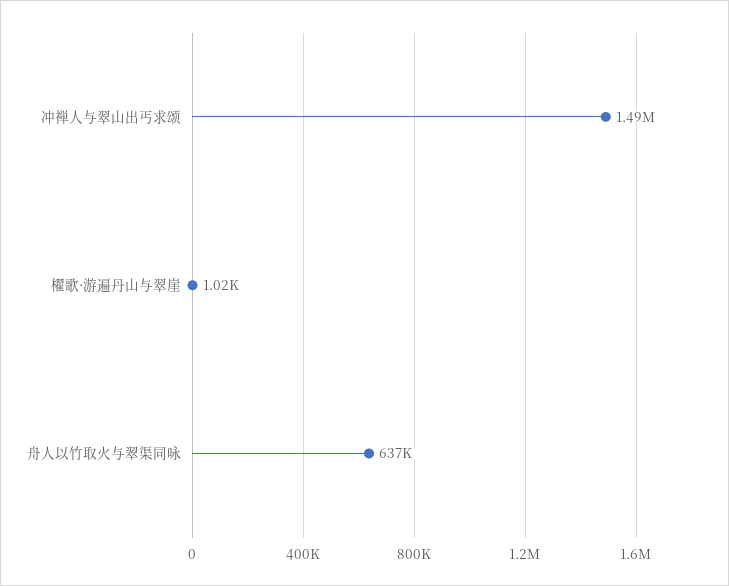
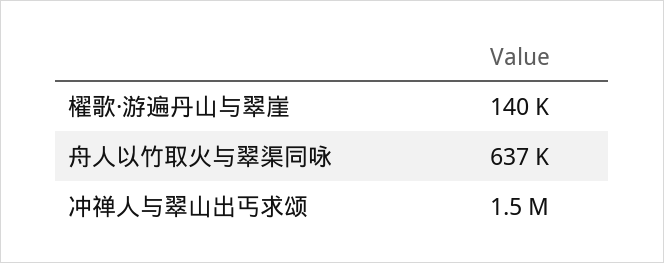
  {
    "冲禅人与翠山出丐求颂": 1490000,
-   "櫂歌·游遍丹山与翠崖": 1020,
+   "櫂歌·游遍丹山与翠崖": 140000,
    "舟人以竹取火与翠渠同咏": 637000
  }

